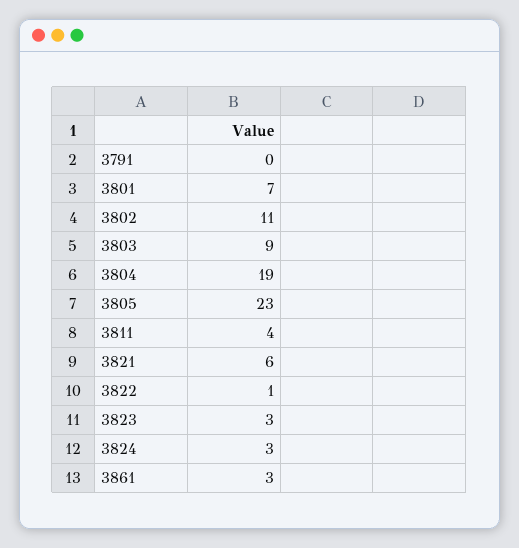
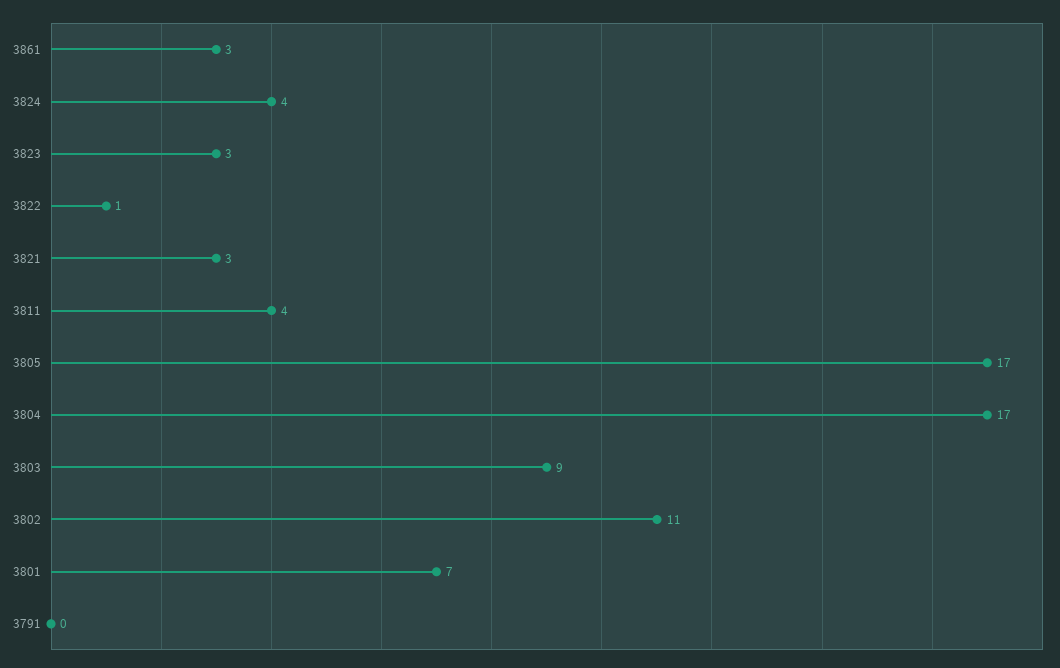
  {
    "3791": 0,
    "3801": 7,
    "3802": 11,
    "3803": 9,
-   "3804": 19,
+   "3804": 17,
-   "3805": 23,
+   "3805": 17,
    "3811": 4,
-   "3821": 6,
+   "3821": 3,
    "3822": 1,
    "3823": 3,
-   "3824": 3,
+   "3824": 4,
    "3861": 3
  }

